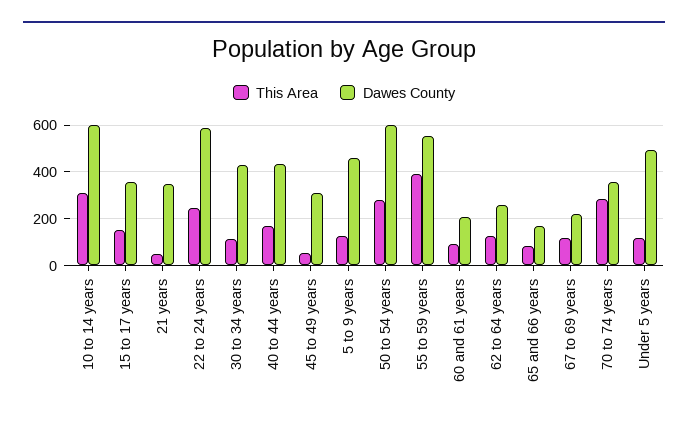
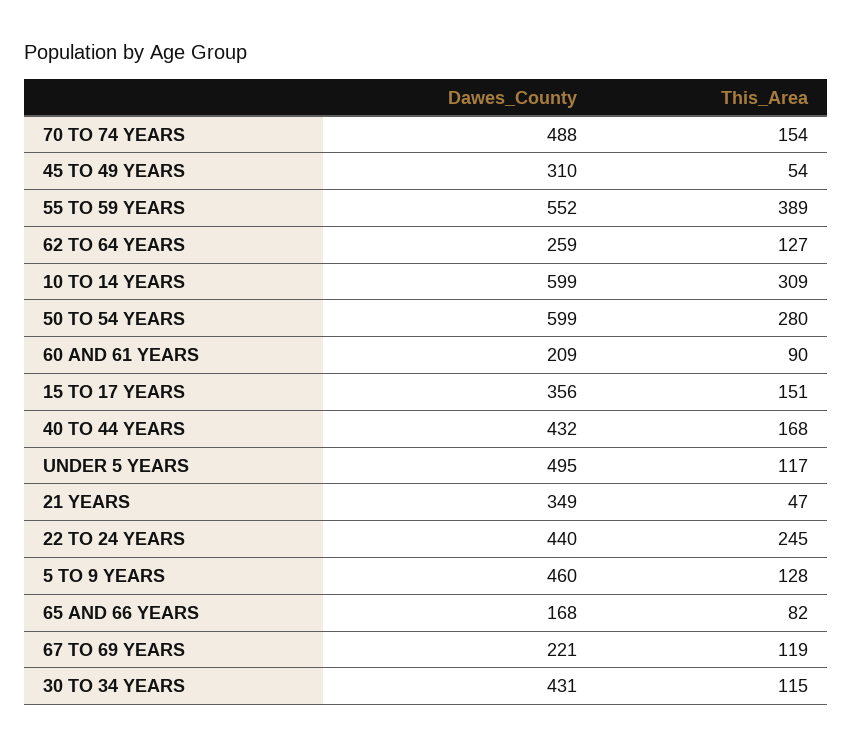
  {
    "This Area": {
      "10 to 14 years": 309,
      "15 to 17 years": 151,
      "21 years": 47,
      "22 to 24 years": 245,
      "30 to 34 years": 115,
      "40 to 44 years": 168,
      "45 to 49 years": 54,
      "5 to 9 years": 128,
      "50 to 54 years": 280,
      "55 to 59 years": 389,
      "60 and 61 years": 90,
      "62 to 64 years": 127,
      "65 and 66 years": 82,
      "67 to 69 years": 119,
-     "70 to 74 years": 300,
+     "70 to 74 years": 154,
      "Under 5 years": 117
    },
    "Dawes County": {
      "10 to 14 years": 599,
      "15 to 17 years": 356,
      "21 years": 349,
-     "22 to 24 years": 600,
+     "22 to 24 years": 440,
      "30 to 34 years": 431,
      "40 to 44 years": 432,
      "45 to 49 years": 310,
      "5 to 9 years": 460,
      "50 to 54 years": 599,
      "55 to 59 years": 552,
      "60 and 61 years": 209,
      "62 to 64 years": 259,
      "65 and 66 years": 168,
      "67 to 69 years": 221,
-     "70 to 74 years": 350,
+     "70 to 74 years": 488,
      "Under 5 years": 495
    }
  }

